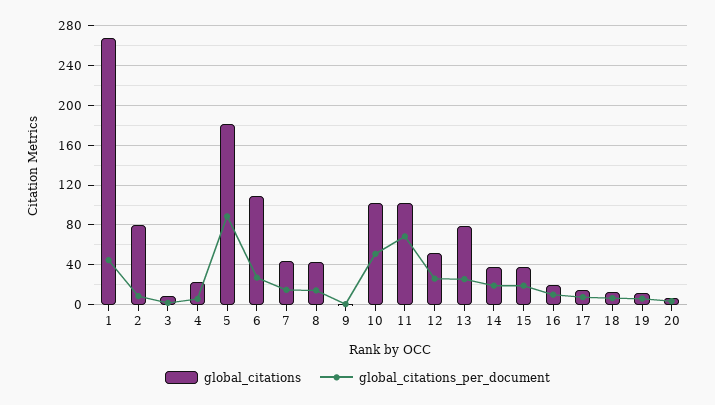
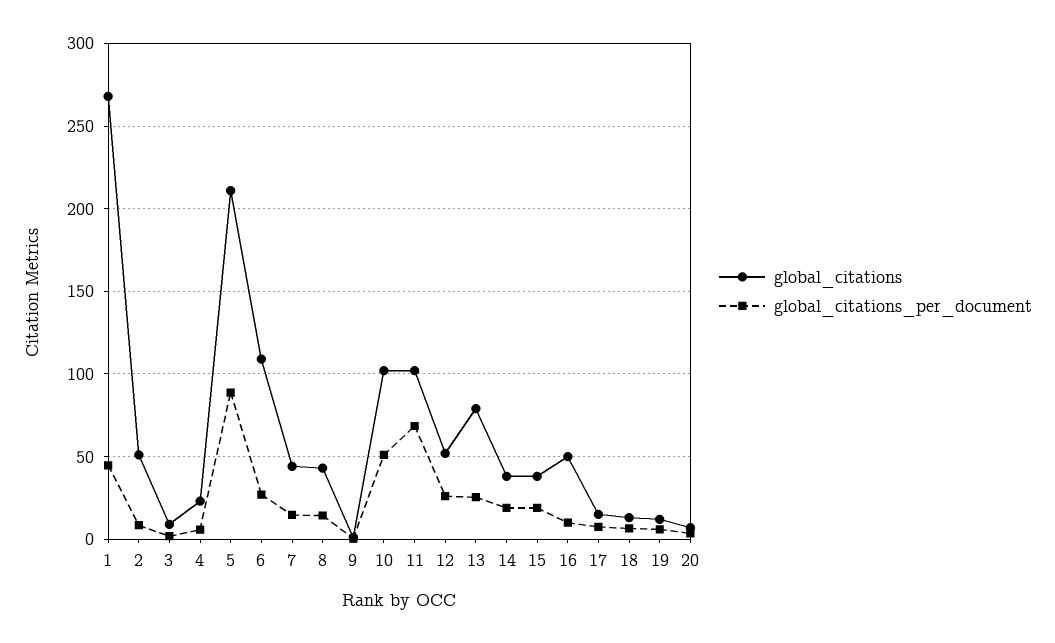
  {
    "global_citations": {
      "1": 270,
-     "2": 80,
+     "2": 50,
      "3": 10,
      "4": 25,
-     "5": 180,
+     "5": 210,
      "6": 110,
      "7": 45,
      "8": 45,
      "9": 0,
      "10": 100,
      "11": 100,
      "12": 50,
      "13": 80,
      "14": 40,
      "15": 40,
-     "16": 20,
+     "16": 50,
      "17": 15,
      "18": 15,
      "19": 10,
      "20": 5
    },
    "global_citations_per_document": {
      "1": 45,
      "2": 10,
      "3": 0,
      "4": 5,
      "5": 90,
      "6": 25,
      "7": 15,
      "8": 15,
      "9": 0,
      "10": 50,
      "11": 70,
      "12": 25,
      "13": 25,
      "14": 20,
      "15": 20,
      "16": 10,
      "17": 10,
      "18": 5,
      "19": 5,
      "20": 5
    }
  }

